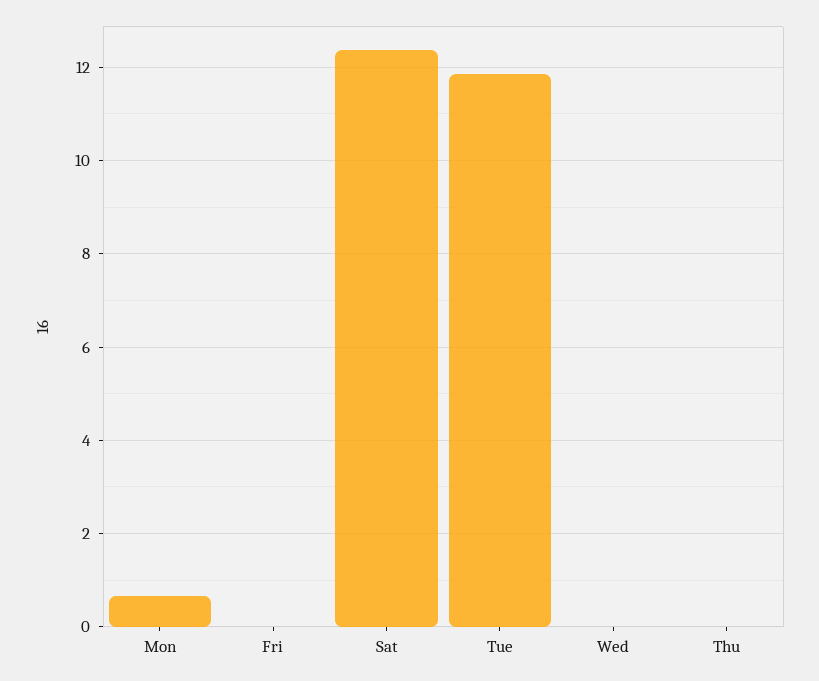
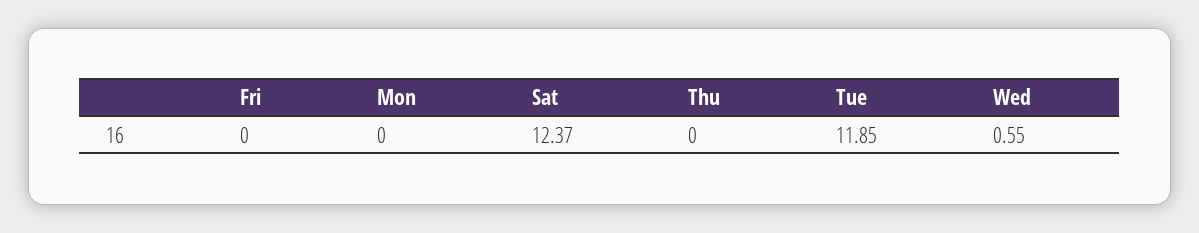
  {
-   "Mon": 0.6,
+   "Mon": 0,
    "Fri": 0,
    "Sat": 12.37,
    "Tue": 11.85,
-   "Wed": 0,
+   "Wed": 0.55,
    "Thu": 0
  }

